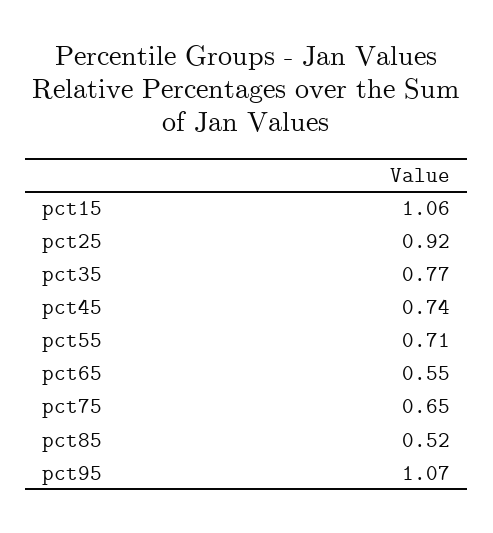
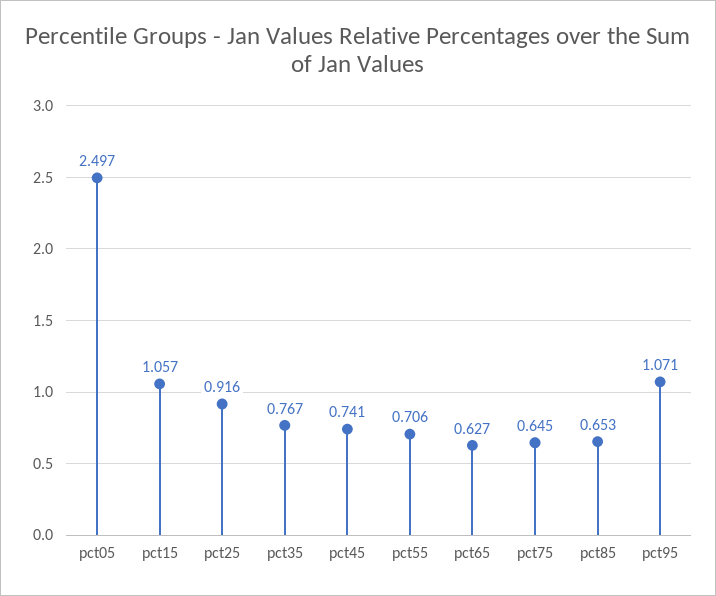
  {
    "pct15": 1.057,
    "pct25": 0.916,
    "pct35": 0.767,
    "pct45": 0.741,
    "pct55": 0.706,
-   "pct65": 0.55,
+   "pct65": 0.627,
    "pct75": 0.645,
-   "pct85": 0.52,
+   "pct85": 0.653,
-   "pct95": 1.071
+   "pct95": 1.071,
+   "pct05": 2.497
  }

